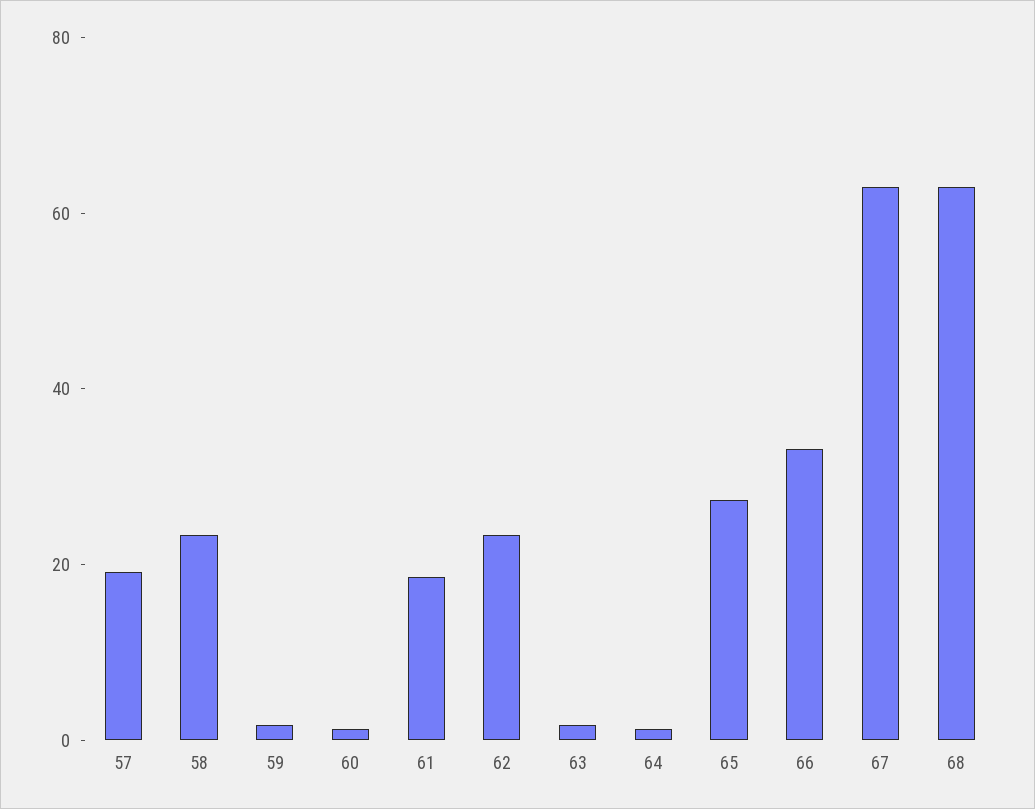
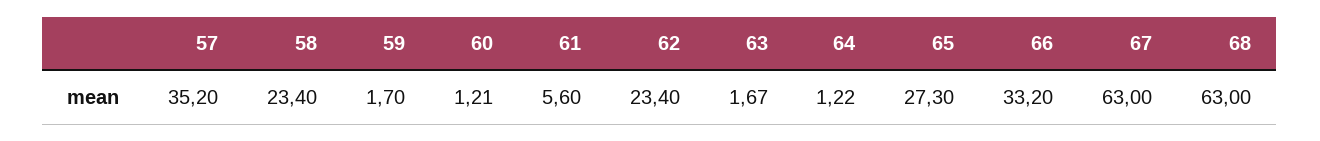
  {
-   "57": 20,
+   "57": 35.2,
    "58": 23.4,
    "59": 1.7,
    "60": 1.21,
-   "61": 20,
+   "61": 5.6,
    "62": 23.4,
    "63": 1.67,
    "64": 1.22,
    "65": 27.3,
    "66": 33.2,
    "67": 63,
    "68": 63
  }

